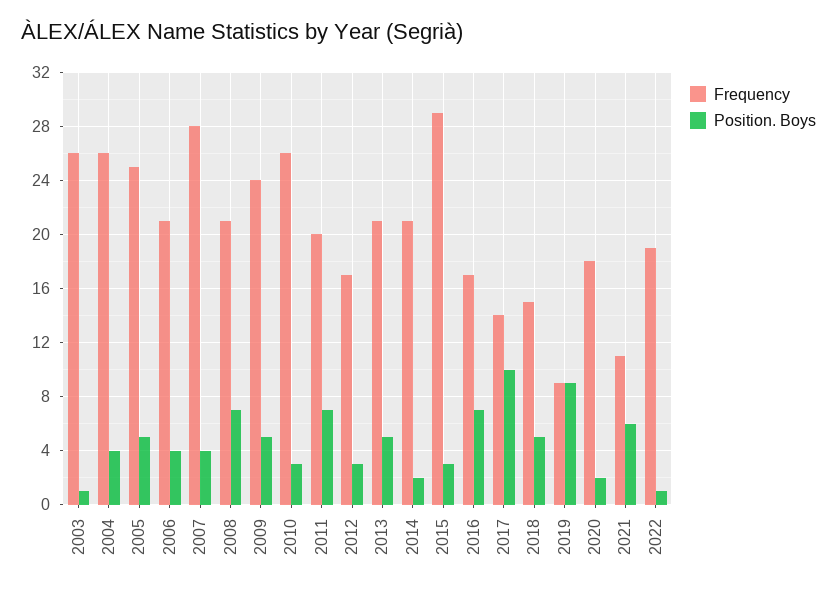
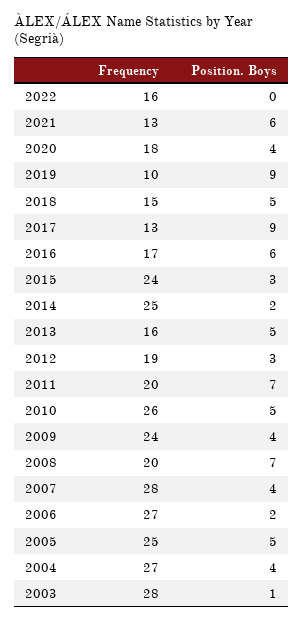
  {
    "Frequency": {
-     "2003": 26,
+     "2003": 28,
-     "2004": 26,
+     "2004": 27,
      "2005": 25,
-     "2006": 21,
+     "2006": 27,
      "2007": 28,
-     "2008": 21,
+     "2008": 20,
      "2009": 24,
      "2010": 26,
      "2011": 20,
-     "2012": 17,
+     "2012": 19,
-     "2013": 21,
+     "2013": 16,
-     "2014": 21,
+     "2014": 25,
-     "2015": 29,
+     "2015": 24,
      "2016": 17,
-     "2017": 14,
+     "2017": 13,
      "2018": 15,
-     "2019": 9,
+     "2019": 10,
      "2020": 18,
-     "2021": 11,
+     "2021": 13,
-     "2022": 19
+     "2022": 16
    },
    "Position. Boys": {
      "2003": 1,
      "2004": 4,
      "2005": 5,
-     "2006": 4,
+     "2006": 2,
      "2007": 4,
      "2008": 7,
-     "2009": 5,
+     "2009": 4,
-     "2010": 3,
+     "2010": 5,
      "2011": 7,
      "2012": 3,
      "2013": 5,
      "2014": 2,
      "2015": 3,
-     "2016": 7,
+     "2016": 6,
-     "2017": 10,
+     "2017": 9,
      "2018": 5,
      "2019": 9,
-     "2020": 2,
+     "2020": 4,
      "2021": 6,
-     "2022": 1
+     "2022": 0
    }
  }

